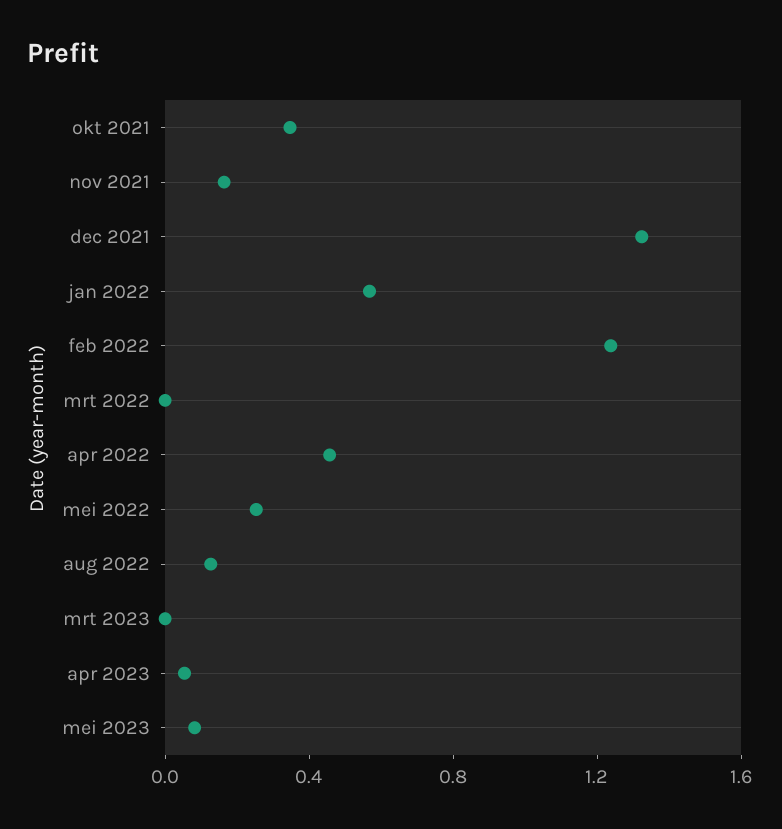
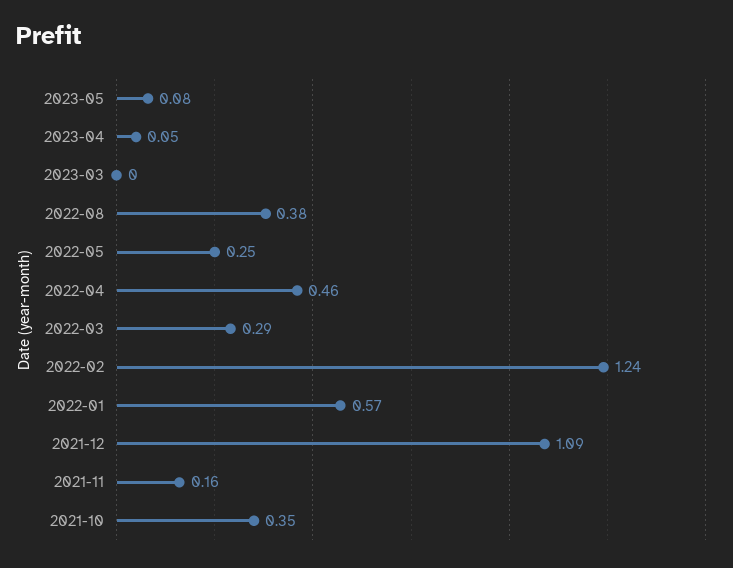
  {
    "okt 2021": 0.35,
    "nov 2021": 0.16,
-   "dec 2021": 1.3,
+   "dec 2021": 1.09,
    "jan 2022": 0.57,
    "feb 2022": 1.24,
-   "mrt 2022": 0,
+   "mrt 2022": 0.29,
    "apr 2022": 0.46,
    "mei 2022": 0.25,
-   "aug 2022": 0.1,
+   "aug 2022": 0.38,
    "mrt 2023": 0,
    "apr 2023": 0.05,
    "mei 2023": 0.08
  }

